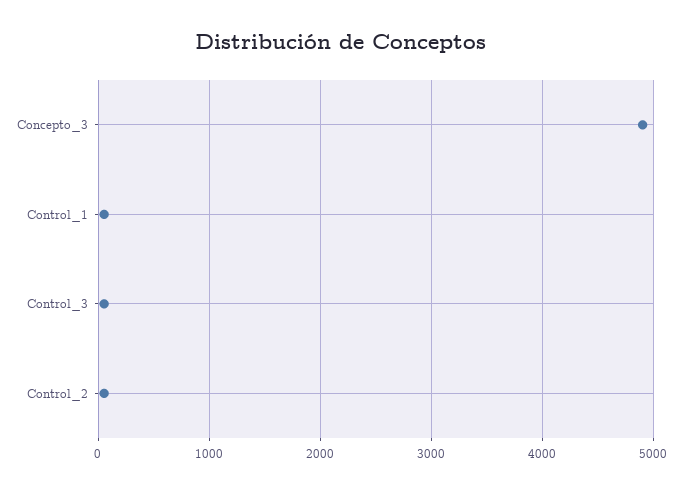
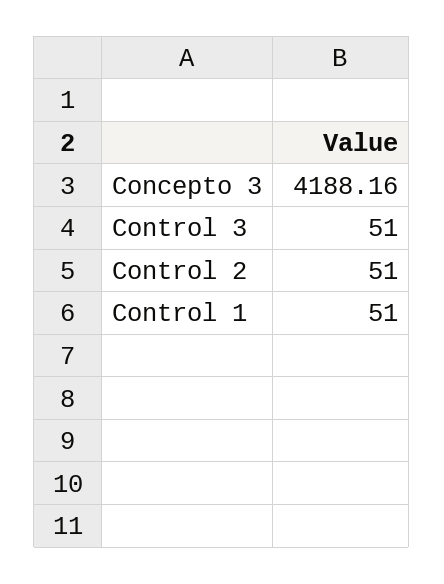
  {
-   "Concepto_3": 4900,
+   "Concepto_3": 4188.16,
    "Control_1": 51,
    "Control_3": 51,
    "Control_2": 51
  }

